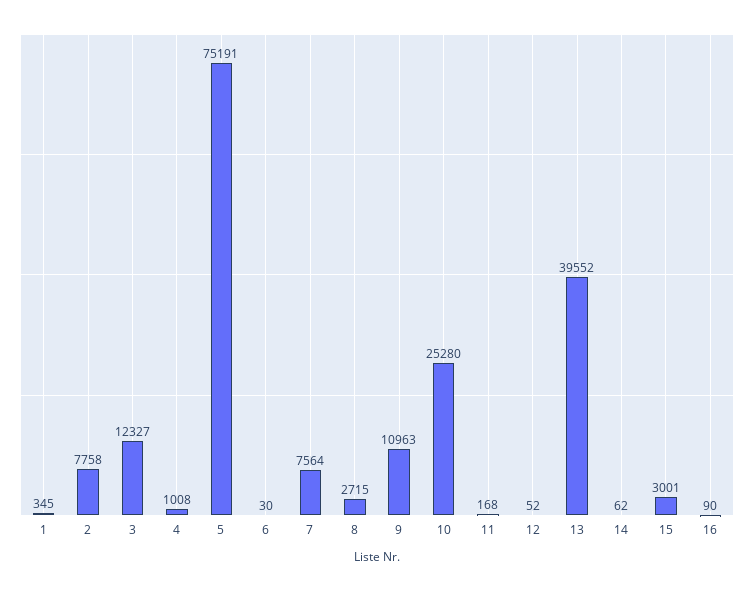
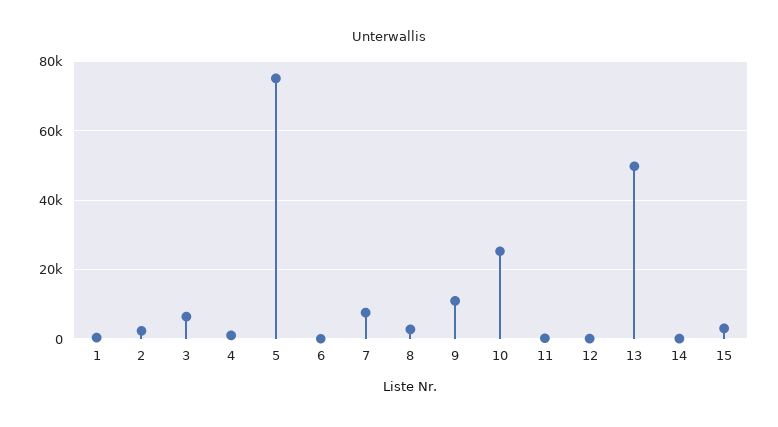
  {
    "1": 345,
-   "2": 7758,
+   "2": 2000,
-   "3": 12327,
+   "3": 6000,
    "4": 1008,
    "5": 75191,
    "6": 30,
    "7": 7564,
    "8": 2715,
    "9": 10963,
    "10": 25280,
    "11": 168,
    "12": 52,
-   "13": 39552,
+   "13": 50000,
    "14": 62,
-   "15": 3001,
+   "15": 3001
-   "16": 90
  }

